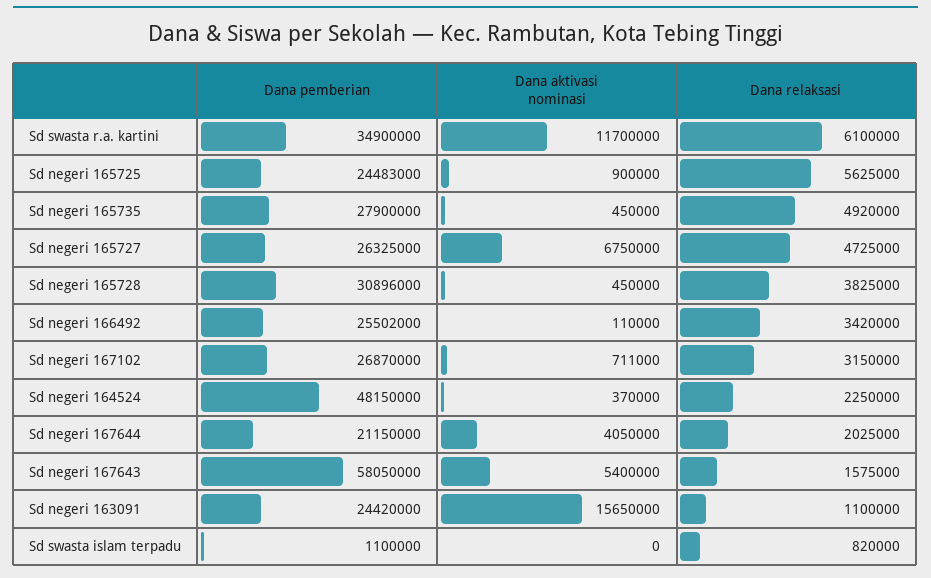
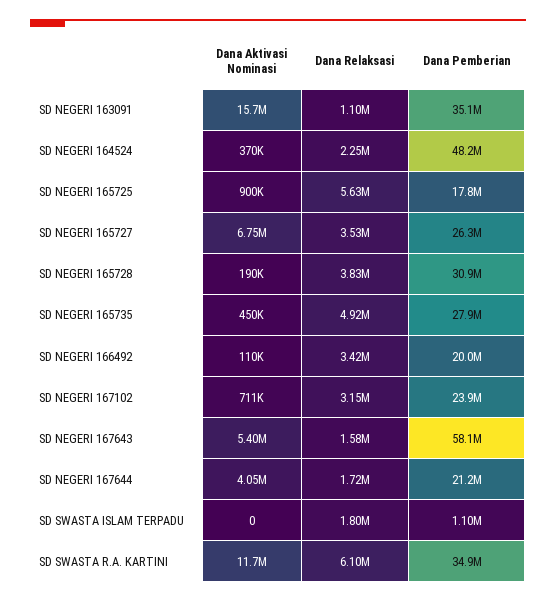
  {
    "Dana pemberian": {
      "Sd swasta r.a. kartini": 34900000,
-     "Sd negeri 165725": 24483000,
+     "Sd negeri 165725": 17800000,
      "Sd negeri 165735": 27900000,
      "Sd negeri 165727": 26325000,
      "Sd negeri 165728": 30896000,
-     "Sd negeri 166492": 25502000,
+     "Sd negeri 166492": 20000000,
-     "Sd negeri 167102": 26870000,
+     "Sd negeri 167102": 23900000,
      "Sd negeri 164524": 48150000,
      "Sd negeri 167644": 21150000,
      "Sd negeri 167643": 58050000,
-     "Sd negeri 163091": 24420000,
+     "Sd negeri 163091": 35100000,
      "Sd swasta islam terpadu": 1100000
    },
    "Dana aktivasi nominasi": {
      "Sd swasta r.a. kartini": 11700000,
      "Sd negeri 165725": 900000,
      "Sd negeri 165735": 450000,
      "Sd negeri 165727": 6750000,
-     "Sd negeri 165728": 450000,
+     "Sd negeri 165728": 190000,
      "Sd negeri 166492": 110000,
      "Sd negeri 167102": 711000,
      "Sd negeri 164524": 370000,
      "Sd negeri 167644": 4050000,
      "Sd negeri 167643": 5400000,
      "Sd negeri 163091": 15650000,
      "Sd swasta islam terpadu": 0
    },
    "Dana relaksasi": {
      "Sd swasta r.a. kartini": 6100000,
      "Sd negeri 165725": 5625000,
      "Sd negeri 165735": 4920000,
-     "Sd negeri 165727": 4725000,
+     "Sd negeri 165727": 3530000,
      "Sd negeri 165728": 3825000,
      "Sd negeri 166492": 3420000,
      "Sd negeri 167102": 3150000,
      "Sd negeri 164524": 2250000,
-     "Sd negeri 167644": 2025000,
+     "Sd negeri 167644": 1720000,
      "Sd negeri 167643": 1575000,
      "Sd negeri 163091": 1100000,
-     "Sd swasta islam terpadu": 820000
+     "Sd swasta islam terpadu": 1800000
    }
  }

